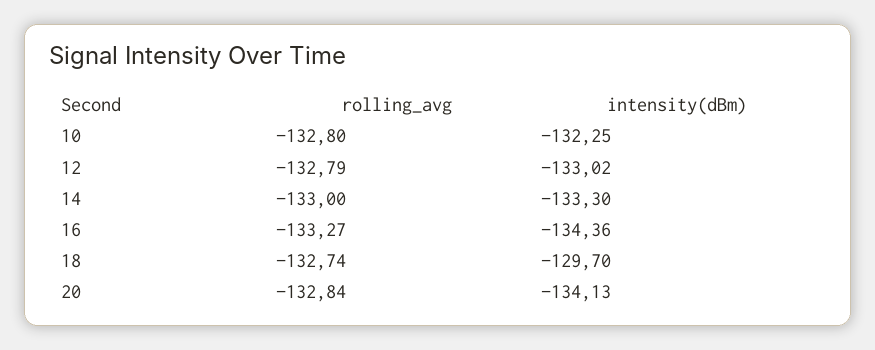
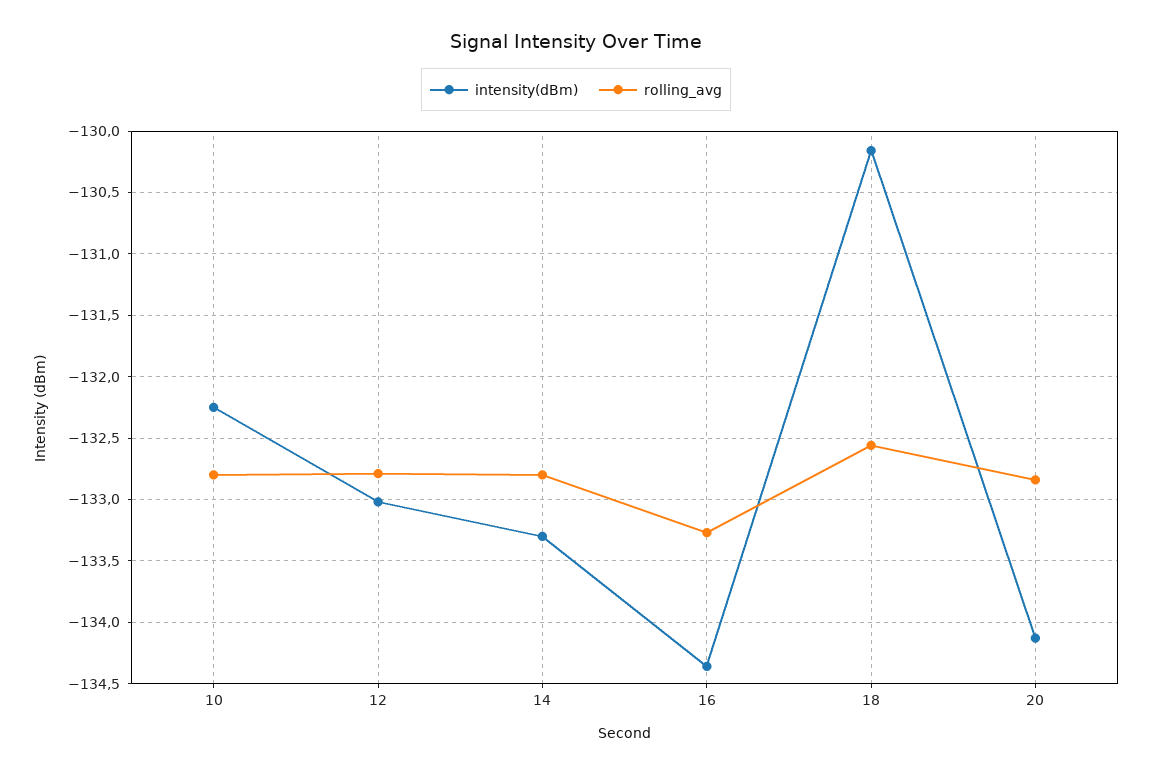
  {
    "rolling_avg": {
      "10": -132.8,
      "12": -132.79,
-     "14": -133,
+     "14": -132.8,
      "16": -133.27,
-     "18": -132.74,
+     "18": -132.55,
      "20": -132.84
    },
    "intensity(dBm)": {
      "10": -132.25,
      "12": -133.02,
      "14": -133.3,
      "16": -134.36,
-     "18": -129.7,
+     "18": -130.15,
      "20": -134.13
    }
  }

